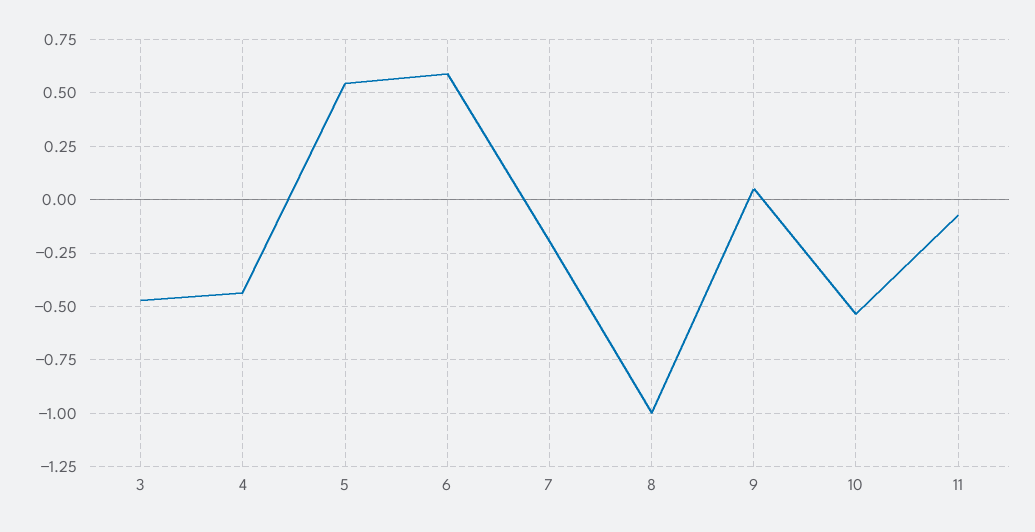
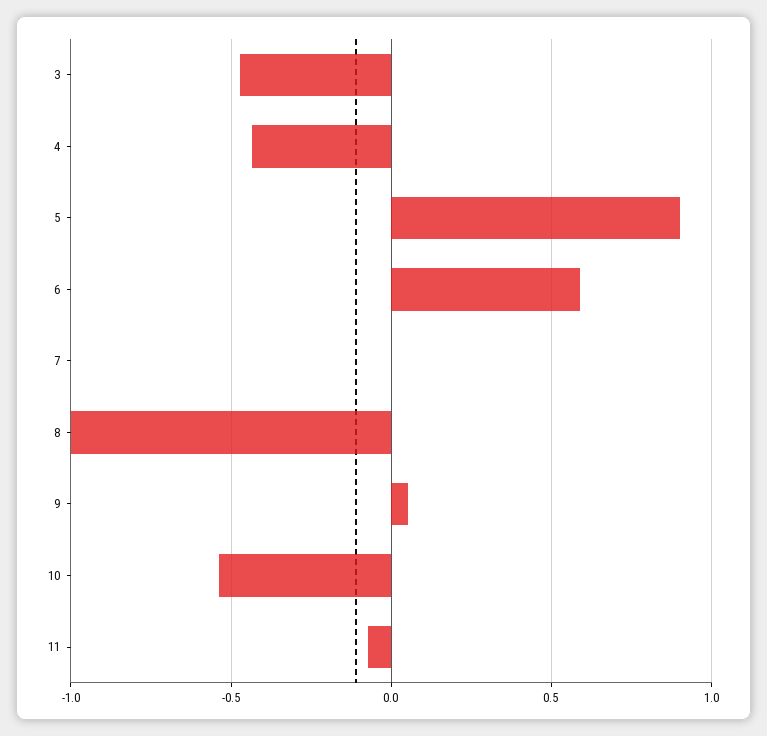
  {
    "3": -0.45,
    "4": -0.45,
-   "5": 0.55,
+   "5": 0.9,
    "6": 0.6,
-   "7": -0.2,
+   "7": 0,
    "8": -1,
    "9": 0.05,
    "10": -0.55,
    "11": -0.05
  }

